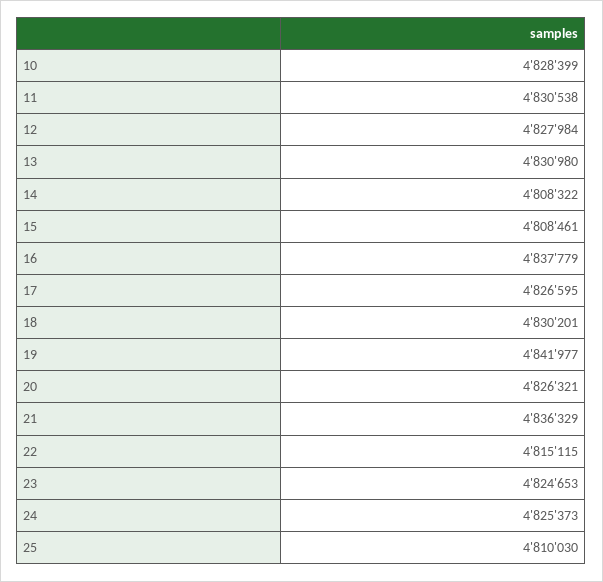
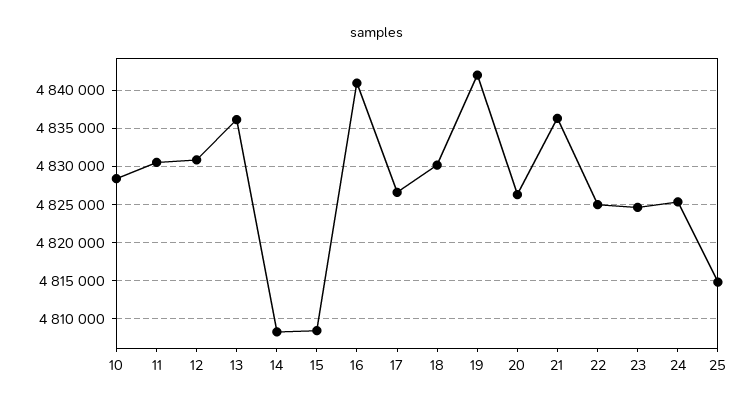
  {
    "10": 4828399,
    "11": 4830538,
-   "12": 4827984,
+   "12": 4831000,
-   "13": 4830980,
+   "13": 4836000,
    "14": 4808322,
    "15": 4808461,
-   "16": 4837779,
+   "16": 4841000,
    "17": 4826595,
    "18": 4830201,
    "19": 4841977,
    "20": 4826321,
    "21": 4836329,
-   "22": 4815115,
+   "22": 4825000,
    "23": 4824653,
    "24": 4825373,
-   "25": 4810030
+   "25": 4815000
  }

